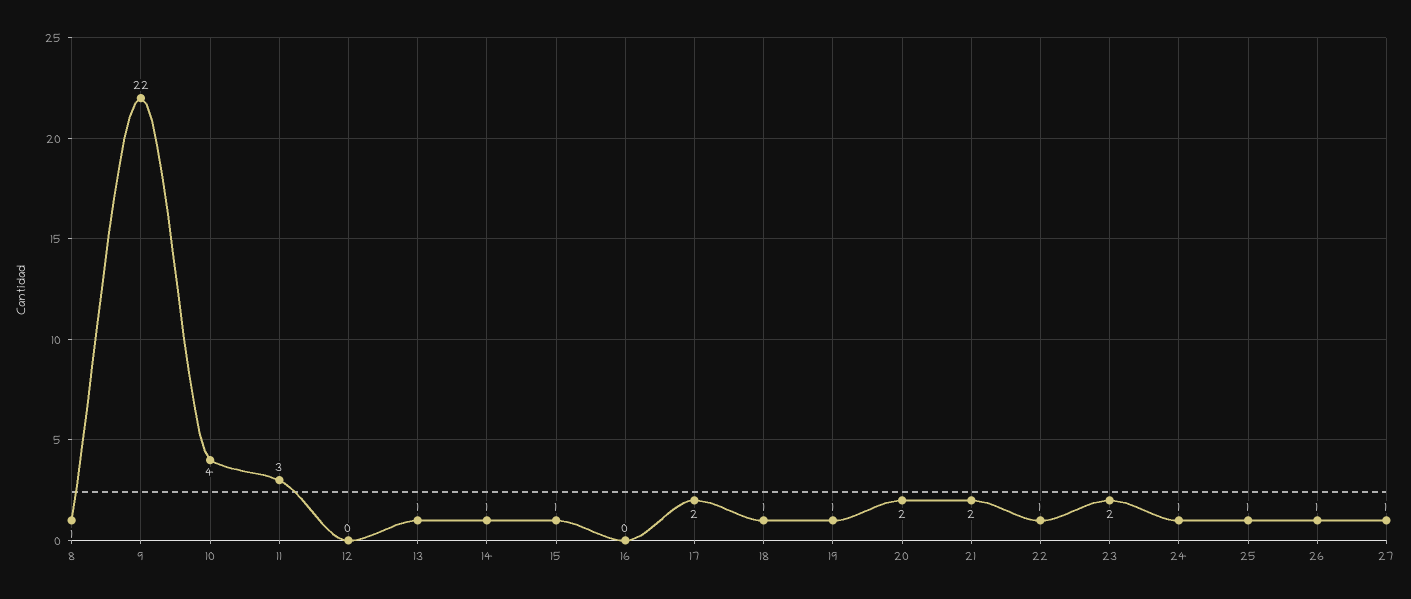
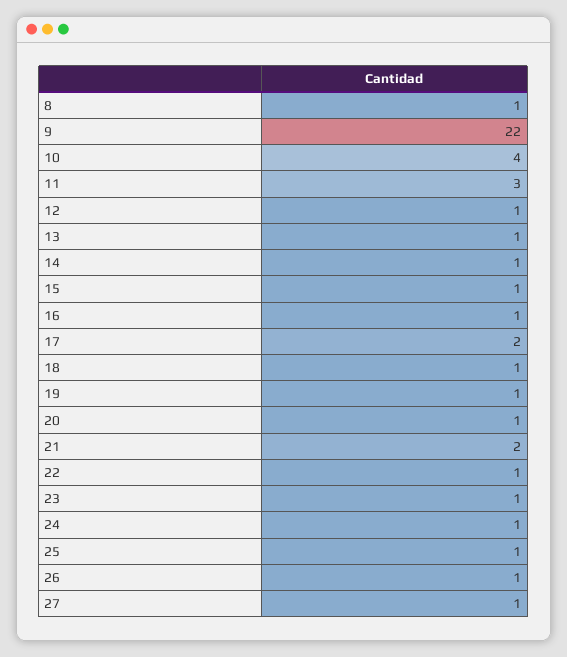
  {
    "8": 1,
    "9": 22,
    "10": 4,
    "11": 3,
-   "12": 0,
+   "12": 1,
    "13": 1,
    "14": 1,
    "15": 1,
-   "16": 0,
+   "16": 1,
    "17": 2,
    "18": 1,
    "19": 1,
-   "20": 2,
+   "20": 1,
    "21": 2,
    "22": 1,
-   "23": 2,
+   "23": 1,
    "24": 1,
    "25": 1,
    "26": 1,
    "27": 1
  }

